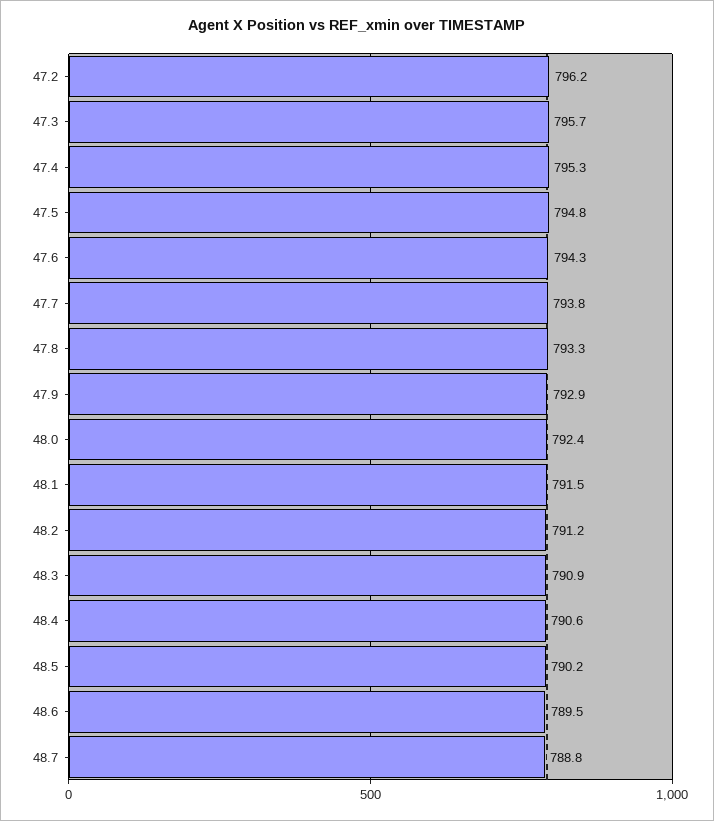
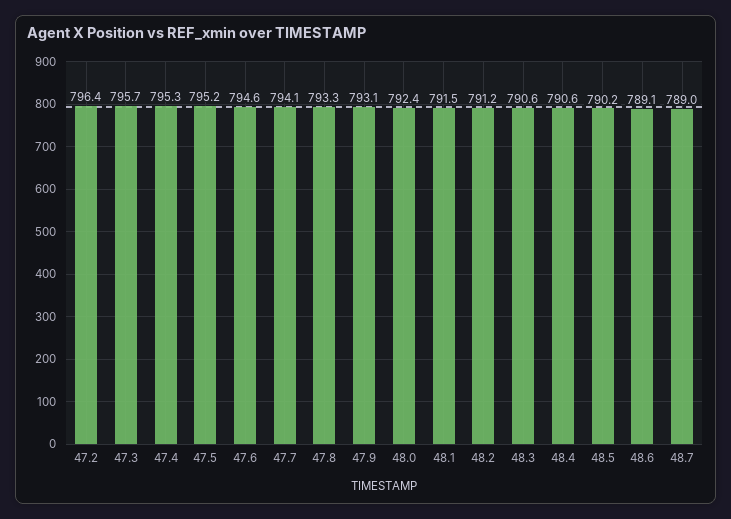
  {
-   "47.2": 796.2,
+   "47.2": 796.4,
    "47.3": 795.7,
    "47.4": 795.3,
-   "47.5": 794.8,
+   "47.5": 795.2,
-   "47.6": 794.3,
+   "47.6": 794.6,
-   "47.7": 793.8,
+   "47.7": 794.1,
    "47.8": 793.3,
-   "47.9": 792.9,
+   "47.9": 793.1,
    "48.0": 792.4,
    "48.1": 791.5,
    "48.2": 791.2,
-   "48.3": 790.9,
+   "48.3": 790.6,
    "48.4": 790.6,
    "48.5": 790.2,
-   "48.6": 789.5,
+   "48.6": 789.1,
-   "48.7": 788.8
+   "48.7": 789
  }

